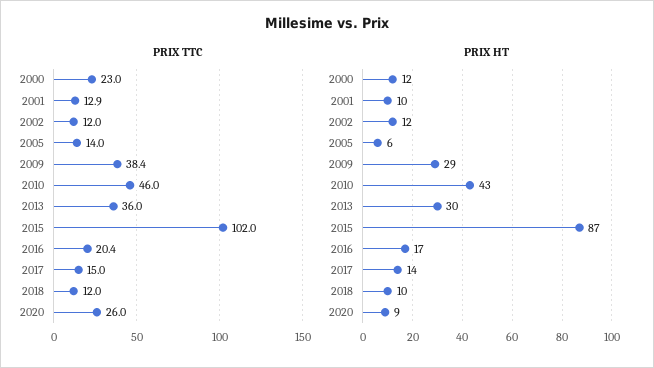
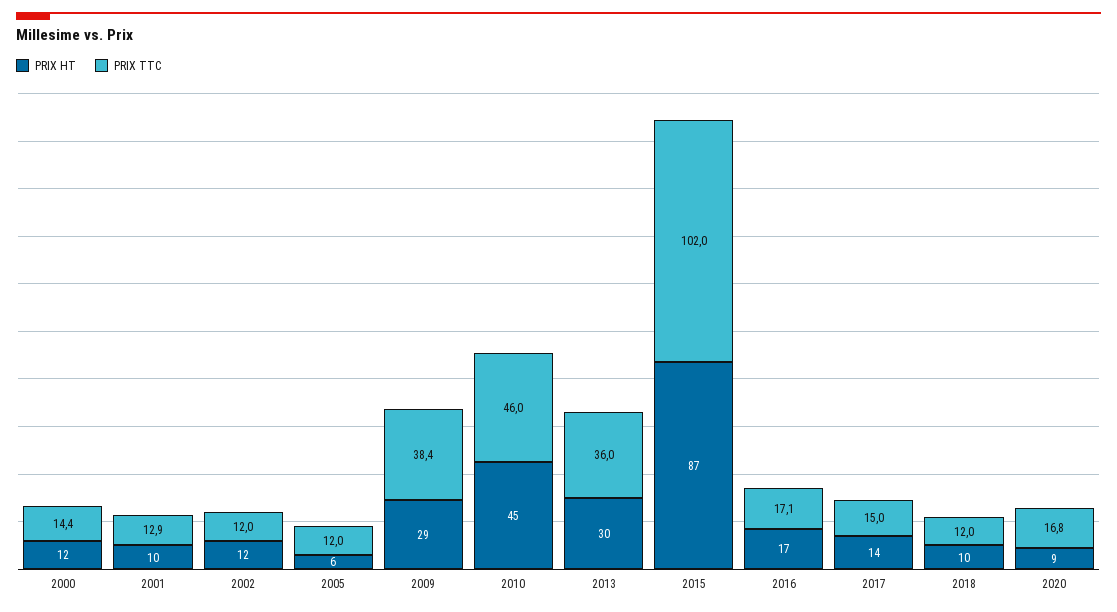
  {
    "PRIX TTC": {
-     "2000": 23,
+     "2000": 14.4,
      "2001": 12.9,
      "2002": 12,
-     "2005": 14,
+     "2005": 12,
      "2009": 38.4,
      "2010": 46,
      "2013": 36,
      "2015": 102,
-     "2016": 20.4,
+     "2016": 17.1,
      "2017": 15,
      "2018": 12,
-     "2020": 26
+     "2020": 16.8
    },
    "PRIX HT": {
      "2000": 12,
      "2001": 10,
      "2002": 12,
      "2005": 6,
      "2009": 29,
-     "2010": 43,
+     "2010": 45,
      "2013": 30,
      "2015": 87,
      "2016": 17,
      "2017": 14,
      "2018": 10,
      "2020": 9
    }
  }

